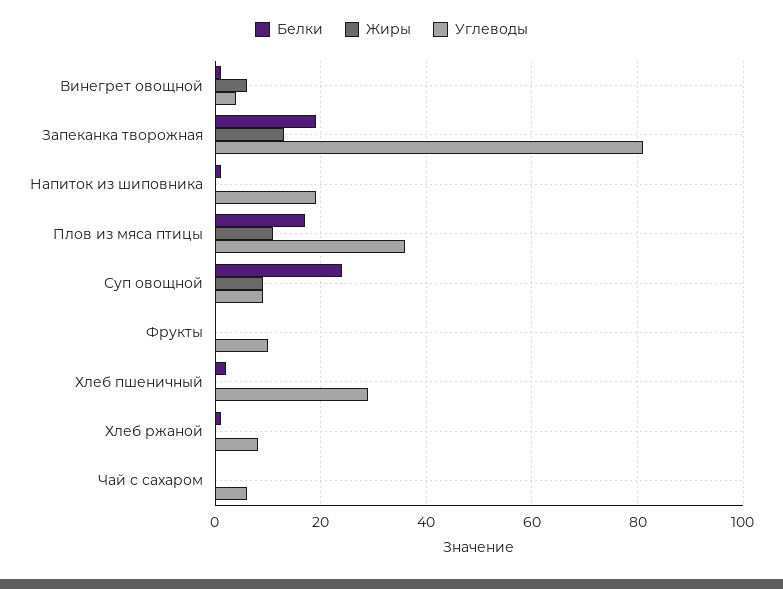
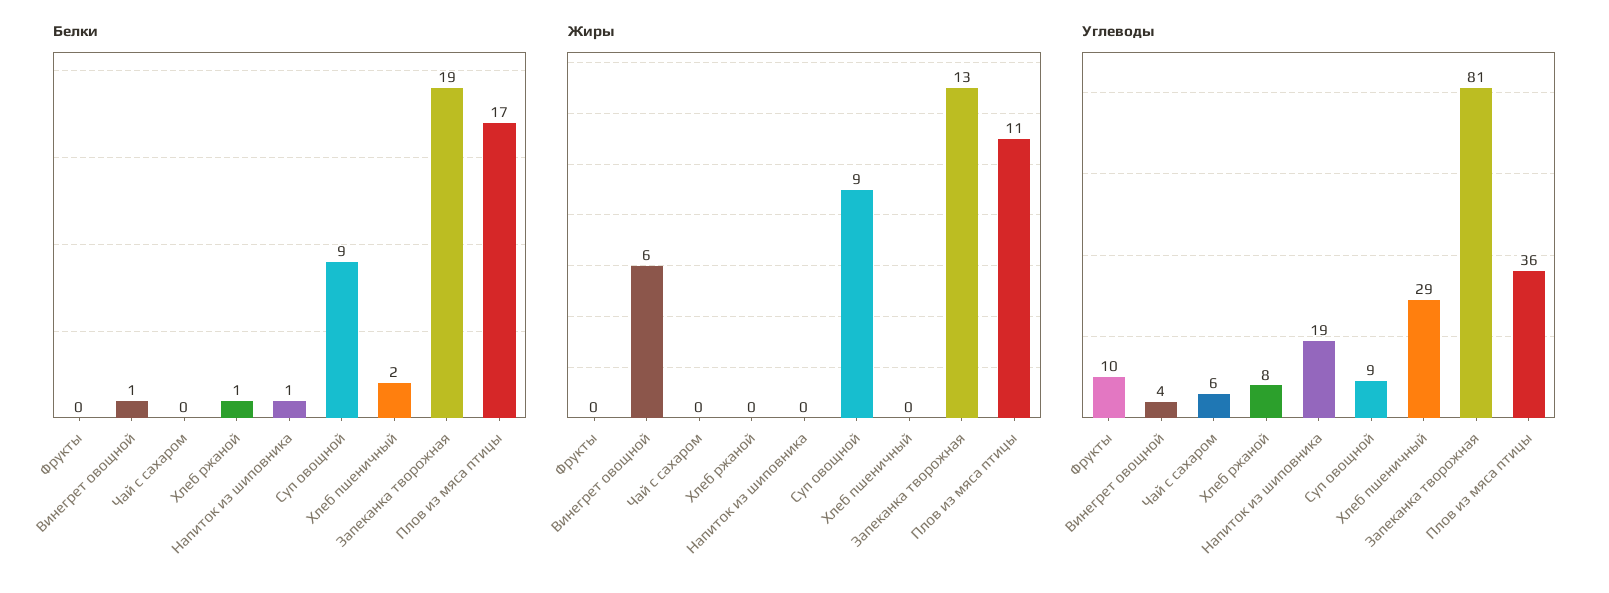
  {
    "Белки": {
      "Винегрет овощной": 1,
      "Запеканка творожная": 19,
      "Напиток из шиповника": 1,
      "Плов из мяса птицы": 17,
-     "Суп овощной": 25,
+     "Суп овощной": 9,
      "Фрукты": 0,
      "Хлеб пшеничный": 2,
      "Хлеб ржаной": 1,
      "Чай с сахаром": 0
    },
    "Жиры": {
      "Винегрет овощной": 6,
      "Запеканка творожная": 13,
      "Напиток из шиповника": 0,
      "Плов из мяса птицы": 11,
      "Суп овощной": 9,
      "Фрукты": 0,
      "Хлеб пшеничный": 0,
      "Хлеб ржаной": 0,
      "Чай с сахаром": 0
    },
    "Углеводы": {
      "Винегрет овощной": 4,
      "Запеканка творожная": 81,
      "Напиток из шиповника": 19,
      "Плов из мяса птицы": 36,
      "Суп овощной": 9,
      "Фрукты": 10,
      "Хлеб пшеничный": 29,
      "Хлеб ржаной": 8,
      "Чай с сахаром": 6
    }
  }

